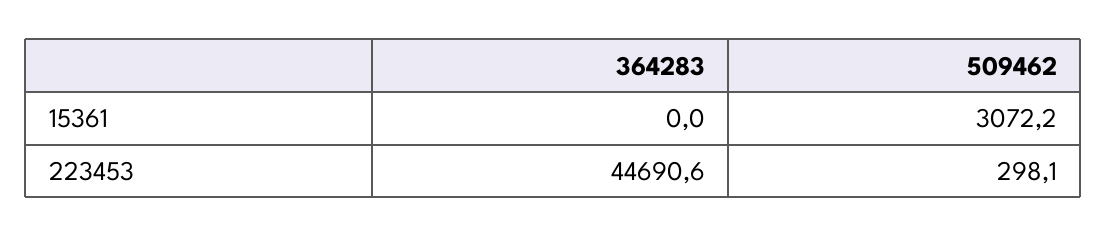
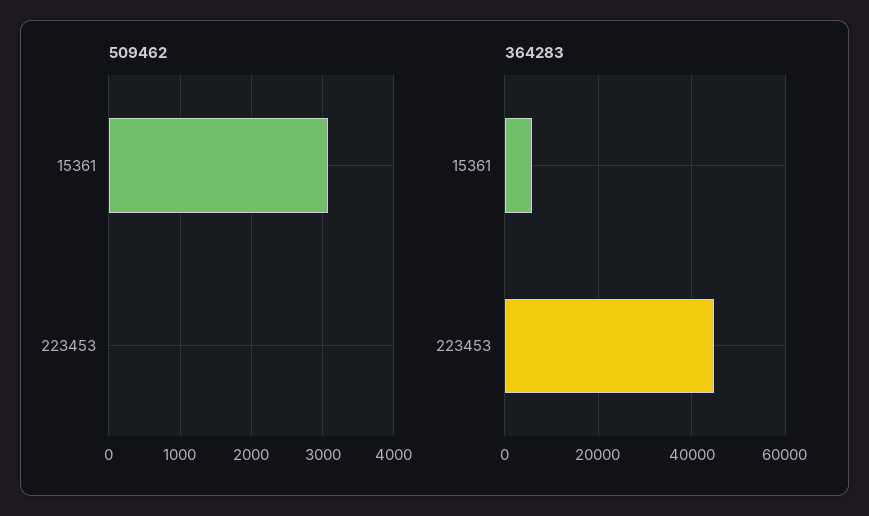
  {
    "364283": {
-     "15361": 0,
+     "15361": 6000,
      "223453": 44690.6
    },
    "509462": {
      "15361": 3072.2,
-     "223453": 298.1
+     "223453": 0
    }
  }

